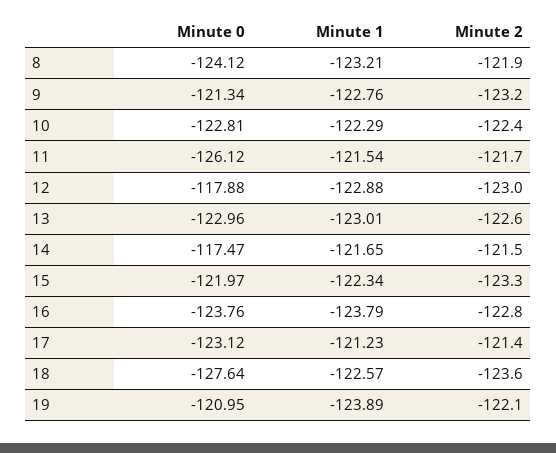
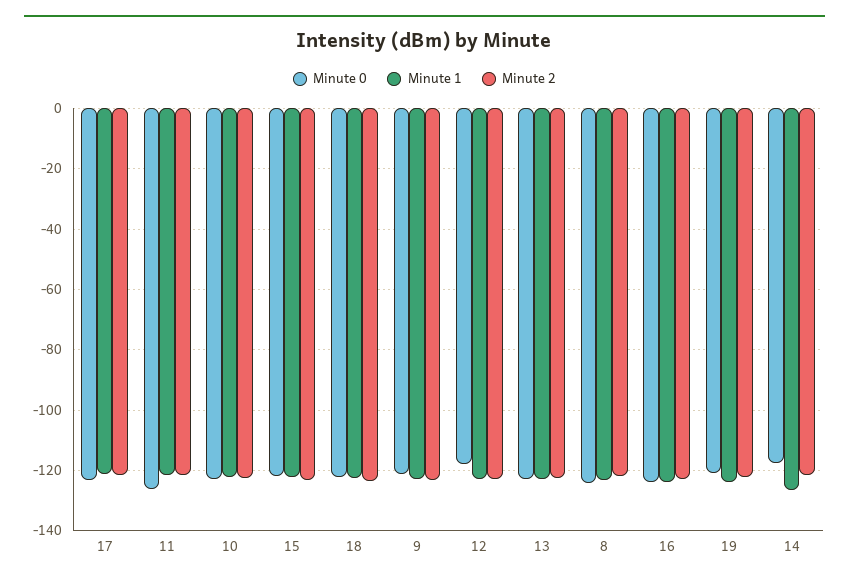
  {
    "Minute 0": {
      "8": -124.12,
      "9": -121.34,
      "10": -122.81,
      "11": -126.12,
      "12": -117.88,
      "13": -122.96,
      "14": -117.47,
      "15": -121.97,
      "16": -123.76,
      "17": -123.12,
-     "18": -127.64,
+     "18": -122,
      "19": -120.95
    },
    "Minute 1": {
      "8": -123.21,
      "9": -122.76,
      "10": -122.29,
      "11": -121.54,
      "12": -122.88,
      "13": -123.01,
-     "14": -121.65,
+     "14": -126,
      "15": -122.34,
      "16": -123.79,
      "17": -121.23,
      "18": -122.57,
      "19": -123.89
    },
    "Minute 2": {
      "8": -121.9,
      "9": -123.2,
      "10": -122.4,
      "11": -121.7,
      "12": -123,
      "13": -122.6,
      "14": -121.5,
      "15": -123.3,
      "16": -122.8,
      "17": -121.4,
      "18": -123.6,
      "19": -122.1
    }
  }

